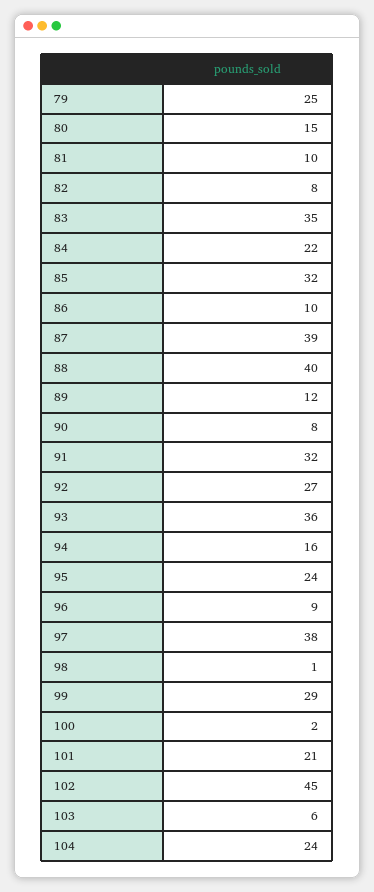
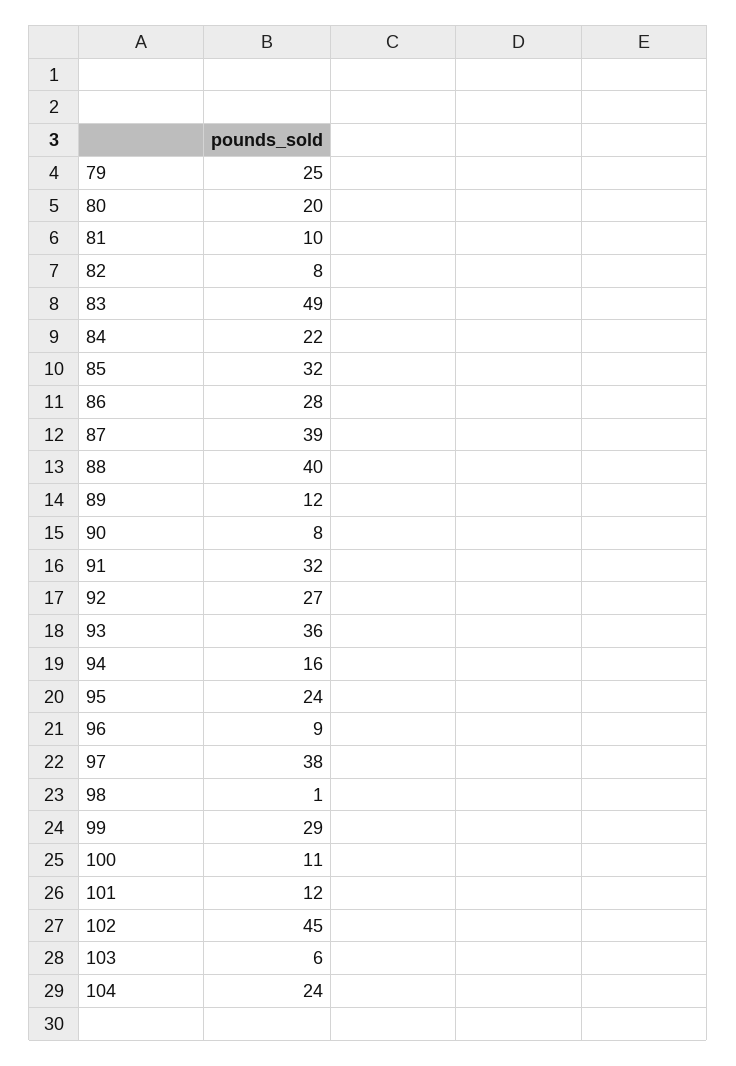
  {
    "79": 25,
-   "80": 15,
+   "80": 20,
    "81": 10,
    "82": 8,
-   "83": 35,
+   "83": 49,
    "84": 22,
    "85": 32,
-   "86": 10,
+   "86": 28,
    "87": 39,
    "88": 40,
    "89": 12,
    "90": 8,
    "91": 32,
    "92": 27,
    "93": 36,
    "94": 16,
    "95": 24,
    "96": 9,
    "97": 38,
    "98": 1,
    "99": 29,
-   "100": 2,
+   "100": 11,
-   "101": 21,
+   "101": 12,
    "102": 45,
    "103": 6,
    "104": 24
  }

